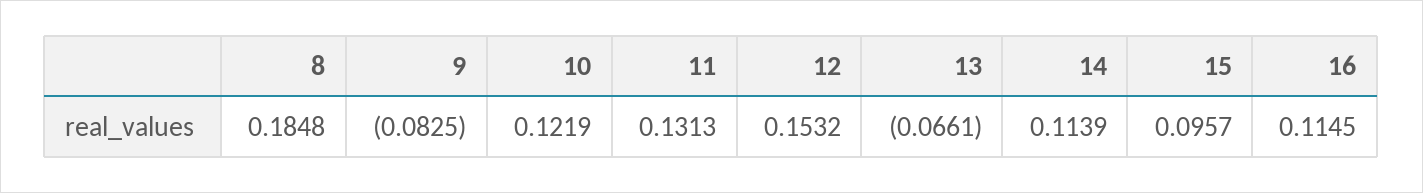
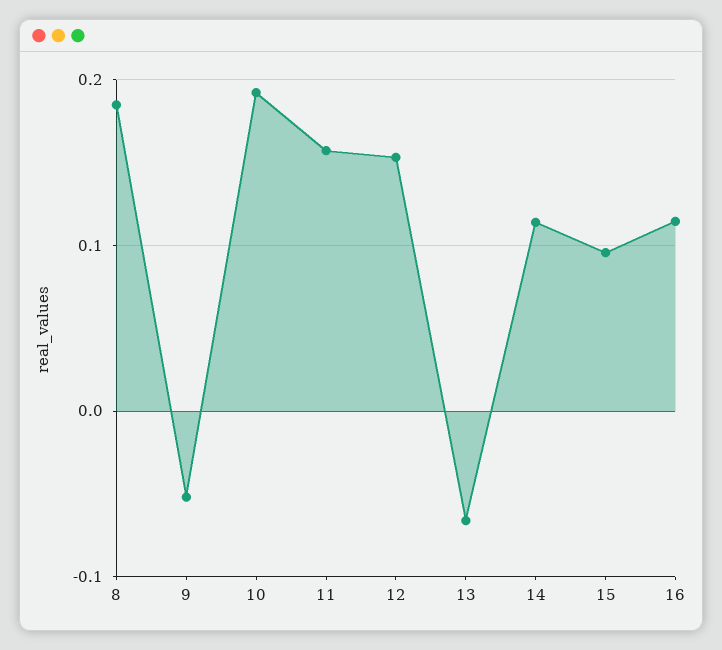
  {
    "8": 0.1848,
-   "9": -0.0825,
+   "9": -0.05,
-   "10": 0.1219,
+   "10": 0.19,
-   "11": 0.1313,
+   "11": 0.16,
    "12": 0.1532,
    "13": -0.0661,
    "14": 0.1139,
    "15": 0.0957,
    "16": 0.1145
  }

